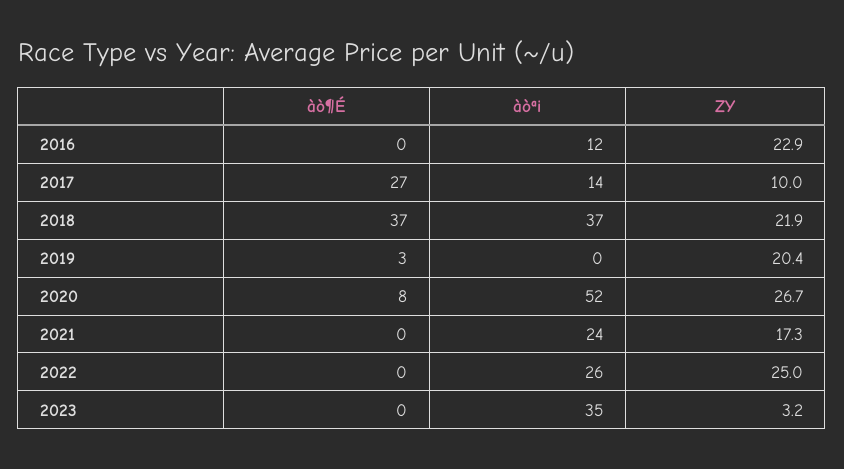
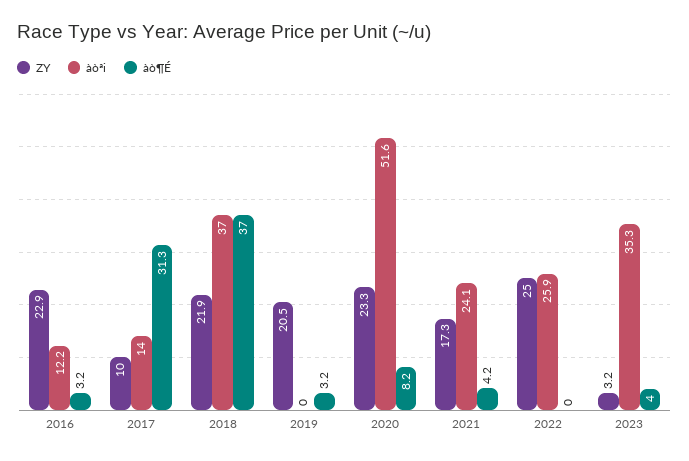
  {
    "àò¶É": {
-     "2016": 0,
+     "2016": 3.2,
-     "2017": 27,
+     "2017": 31.3,
      "2018": 37,
      "2019": 3.2,
      "2020": 8.2,
-     "2021": 0,
+     "2021": 4.2,
      "2022": 0,
-     "2023": 0
+     "2023": 4
    },
    "àòªi": {
      "2016": 12.2,
      "2017": 14,
      "2018": 37,
      "2019": 0,
      "2020": 51.6,
      "2021": 24.1,
      "2022": 25.9,
      "2023": 35.3
    },
    "ZY": {
      "2016": 22.9,
      "2017": 10,
      "2018": 21.9,
-     "2019": 20.4,
+     "2019": 20.5,
-     "2020": 26.7,
+     "2020": 23.3,
      "2021": 17.3,
      "2022": 25,
      "2023": 3.2
    }
  }

